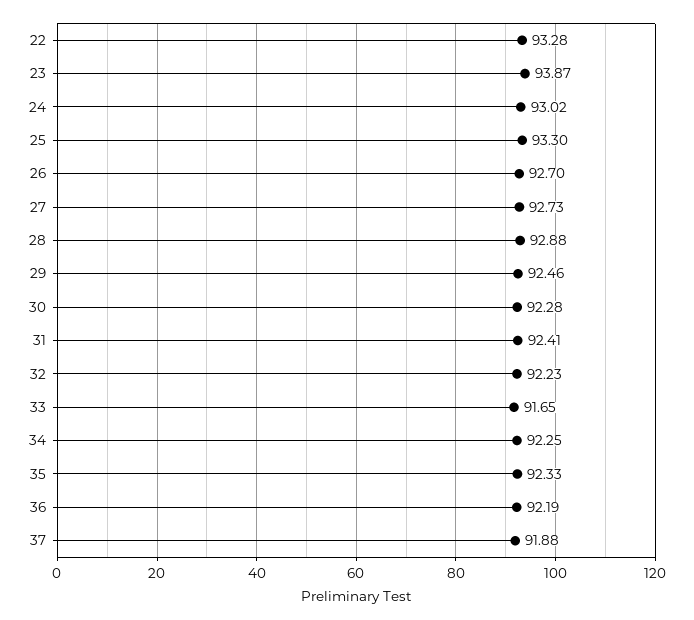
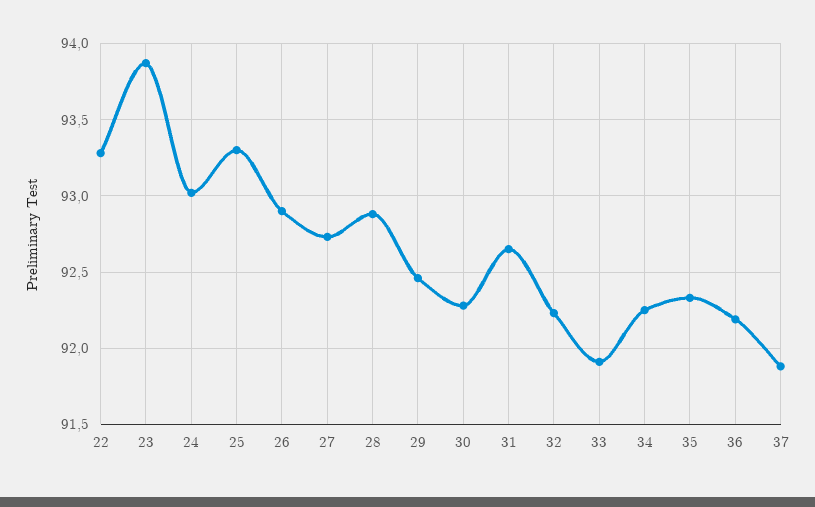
  {
    "22": 93.28,
    "23": 93.87,
    "24": 93.02,
    "25": 93.3,
-   "26": 92.7,
+   "26": 92.9,
    "27": 92.73,
    "28": 92.88,
    "29": 92.46,
    "30": 92.28,
-   "31": 92.41,
+   "31": 92.65,
    "32": 92.23,
-   "33": 91.65,
+   "33": 91.9,
    "34": 92.25,
    "35": 92.33,
    "36": 92.19,
    "37": 91.88
  }

